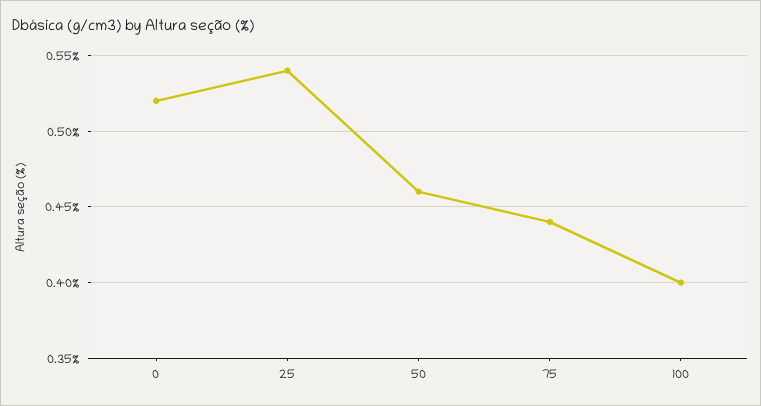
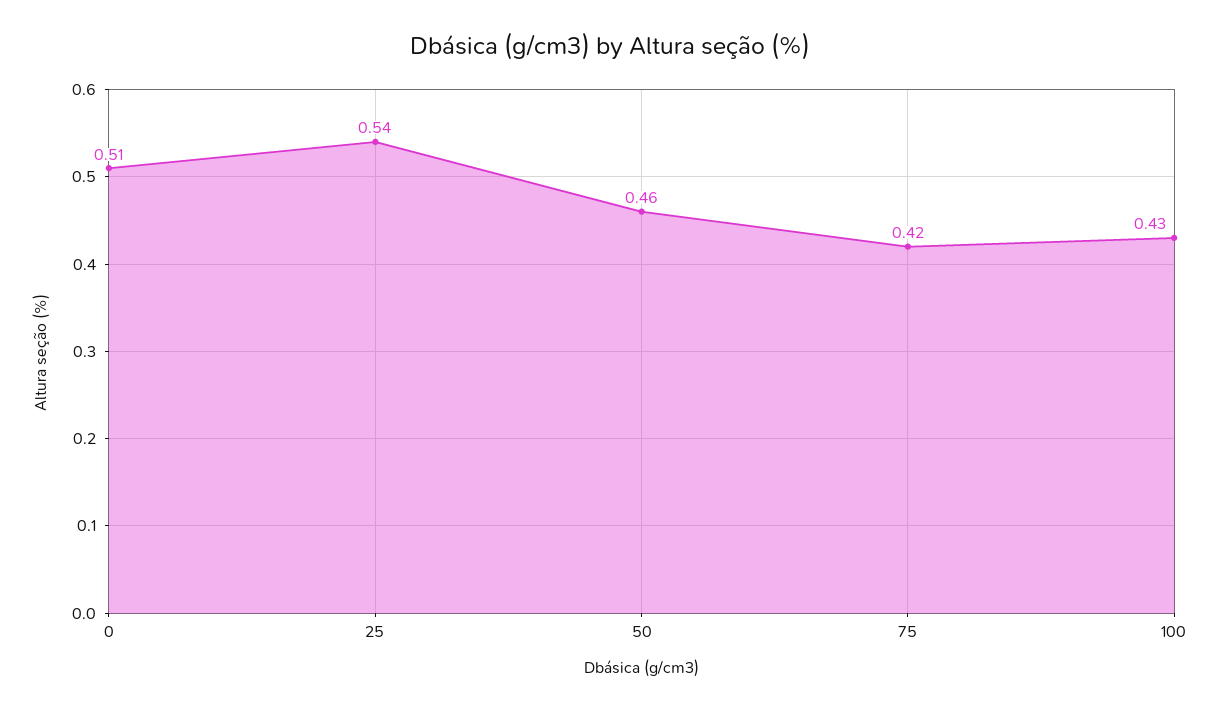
  {
-   "0": 0.52,
+   "0": 0.51,
    "25": 0.54,
    "50": 0.46,
-   "75": 0.44,
+   "75": 0.42,
-   "100": 0.4
+   "100": 0.43
  }

